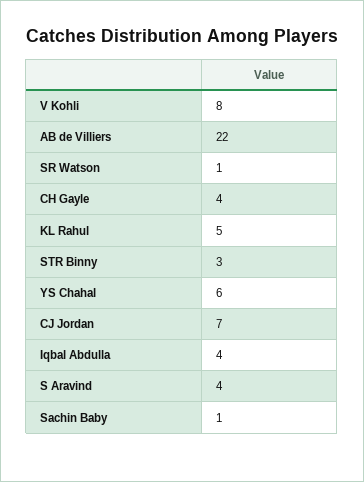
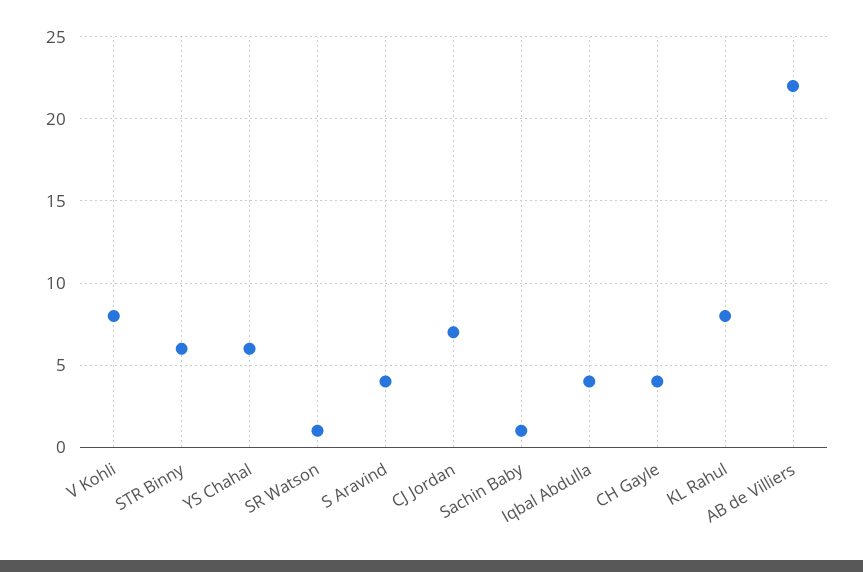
  {
    "V Kohli": 8,
    "AB de Villiers": 22,
    "SR Watson": 1,
    "CH Gayle": 4,
-   "KL Rahul": 5,
+   "KL Rahul": 8,
-   "STR Binny": 3,
+   "STR Binny": 6,
    "YS Chahal": 6,
    "CJ Jordan": 7,
    "Iqbal Abdulla": 4,
    "S Aravind": 4,
    "Sachin Baby": 1
  }

